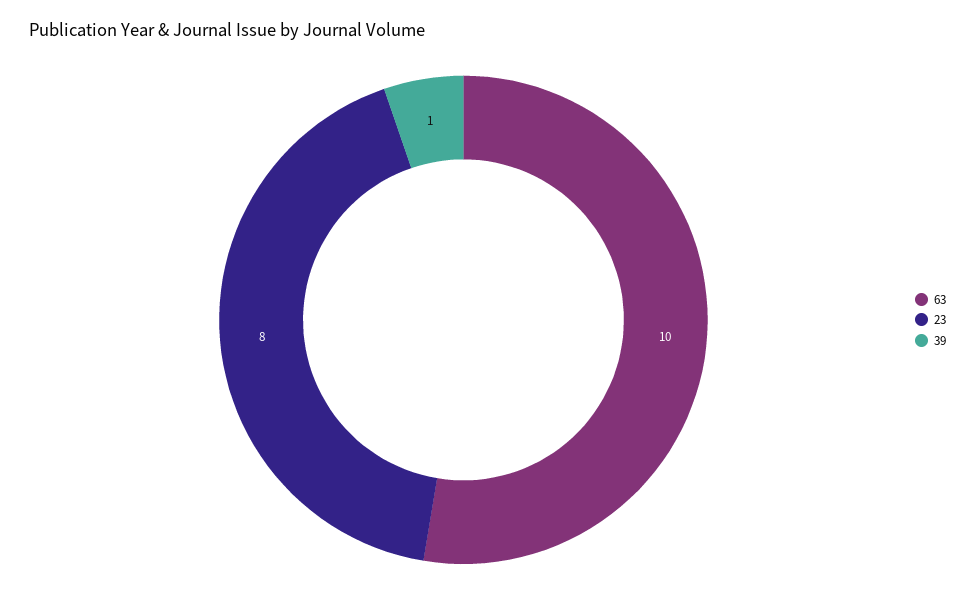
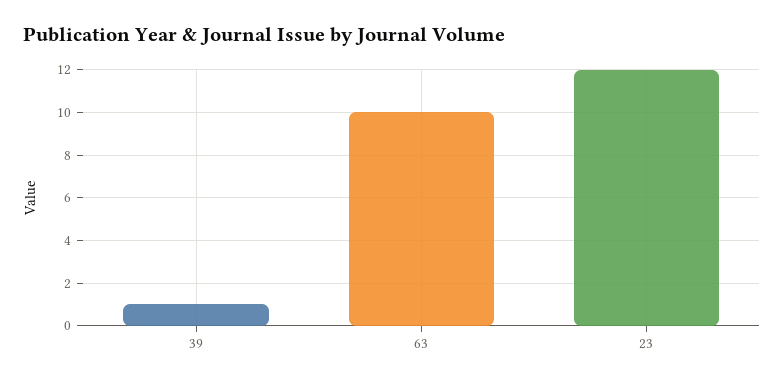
  {
    "63": 10,
-   "23": 8,
+   "23": 12,
    "39": 1
  }

